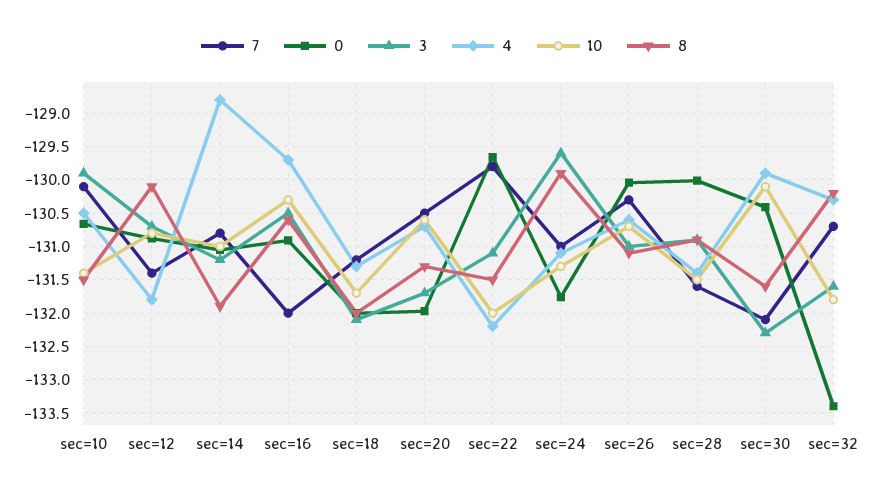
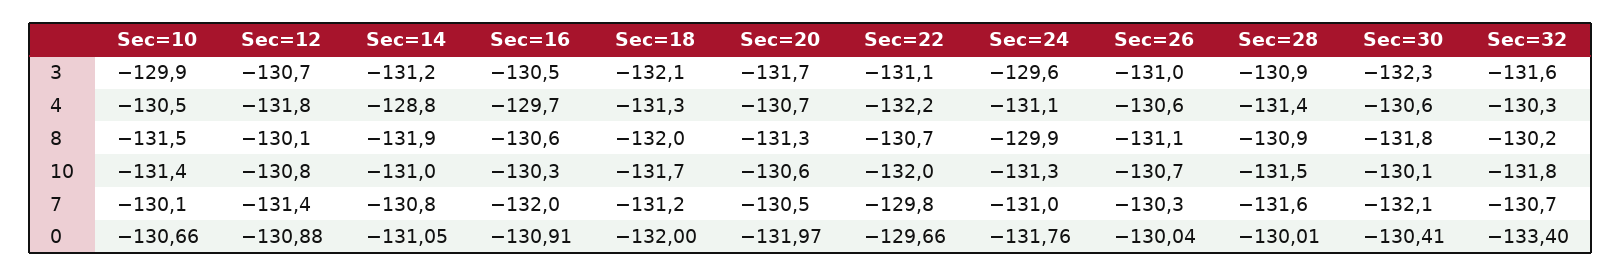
  {
    "7": {
      "sec=10": -130.1,
      "sec=12": -131.4,
      "sec=14": -130.8,
      "sec=16": -132,
      "sec=18": -131.2,
      "sec=20": -130.5,
      "sec=22": -129.8,
      "sec=24": -131,
      "sec=26": -130.3,
      "sec=28": -131.6,
      "sec=30": -132.1,
      "sec=32": -130.7
    },
    "0": {
      "sec=10": -130.66,
      "sec=12": -130.88,
      "sec=14": -131.05,
      "sec=16": -130.91,
      "sec=18": -132,
      "sec=20": -131.97,
      "sec=22": -129.66,
      "sec=24": -131.76,
      "sec=26": -130.04,
      "sec=28": -130.01,
      "sec=30": -130.41,
      "sec=32": -133.4
    },
    "3": {
      "sec=10": -129.9,
      "sec=12": -130.7,
      "sec=14": -131.2,
      "sec=16": -130.5,
      "sec=18": -132.1,
      "sec=20": -131.7,
      "sec=22": -131.1,
      "sec=24": -129.6,
      "sec=26": -131,
      "sec=28": -130.9,
      "sec=30": -132.3,
      "sec=32": -131.6
    },
    "4": {
      "sec=10": -130.5,
      "sec=12": -131.8,
      "sec=14": -128.8,
      "sec=16": -129.7,
      "sec=18": -131.3,
      "sec=20": -130.7,
      "sec=22": -132.2,
      "sec=24": -131.1,
      "sec=26": -130.6,
      "sec=28": -131.4,
-     "sec=30": -129.9,
+     "sec=30": -130.6,
      "sec=32": -130.3
    },
    "10": {
      "sec=10": -131.4,
      "sec=12": -130.8,
      "sec=14": -131,
      "sec=16": -130.3,
      "sec=18": -131.7,
      "sec=20": -130.6,
      "sec=22": -132,
      "sec=24": -131.3,
      "sec=26": -130.7,
      "sec=28": -131.5,
      "sec=30": -130.1,
      "sec=32": -131.8
    },
    "8": {
      "sec=10": -131.5,
      "sec=12": -130.1,
      "sec=14": -131.9,
      "sec=16": -130.6,
      "sec=18": -132,
      "sec=20": -131.3,
-     "sec=22": -131.5,
+     "sec=22": -130.7,
      "sec=24": -129.9,
      "sec=26": -131.1,
      "sec=28": -130.9,
-     "sec=30": -131.6,
+     "sec=30": -131.8,
      "sec=32": -130.2
    }
  }

